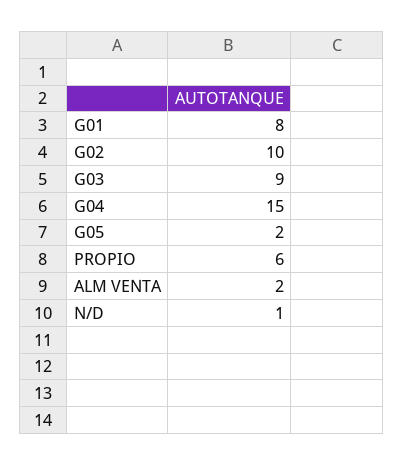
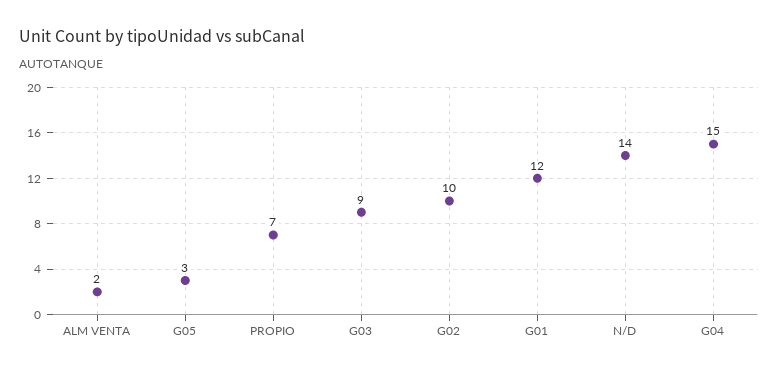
  {
-   "G01": 8,
+   "G01": 12,
    "G02": 10,
    "G03": 9,
    "G04": 15,
-   "G05": 2,
+   "G05": 3,
-   "PROPIO": 6,
+   "PROPIO": 7,
    "ALM VENTA": 2,
-   "N/D": 1
+   "N/D": 14
  }

